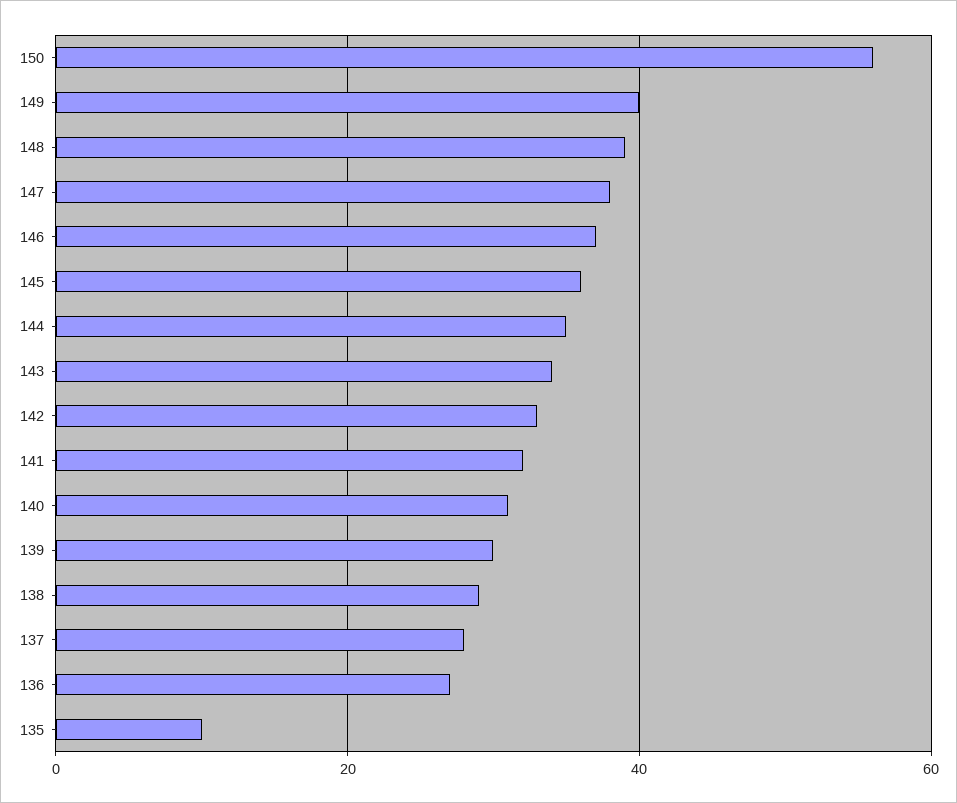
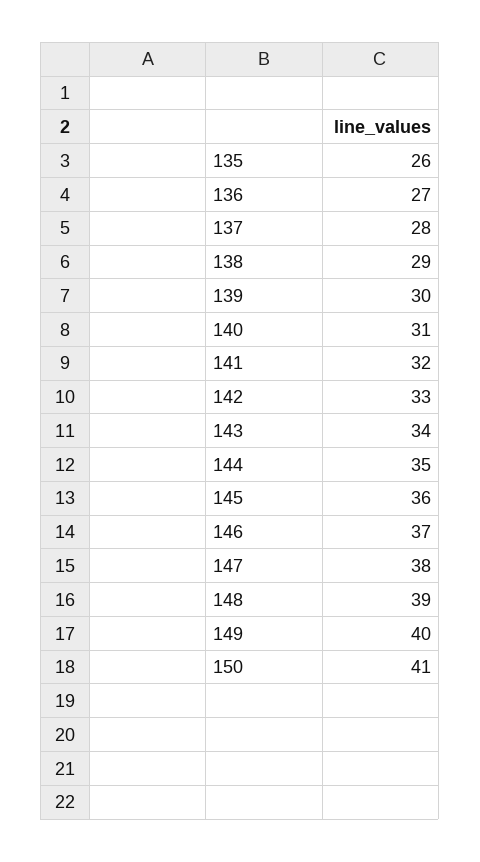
  {
-   "150": 55,
+   "150": 41,
    "149": 40,
    "148": 39,
    "147": 38,
    "146": 37,
    "145": 36,
    "144": 35,
    "143": 34,
    "142": 33,
    "141": 32,
    "140": 31,
    "139": 30,
    "138": 29,
    "137": 28,
    "136": 27,
-   "135": 10
+   "135": 26
  }

